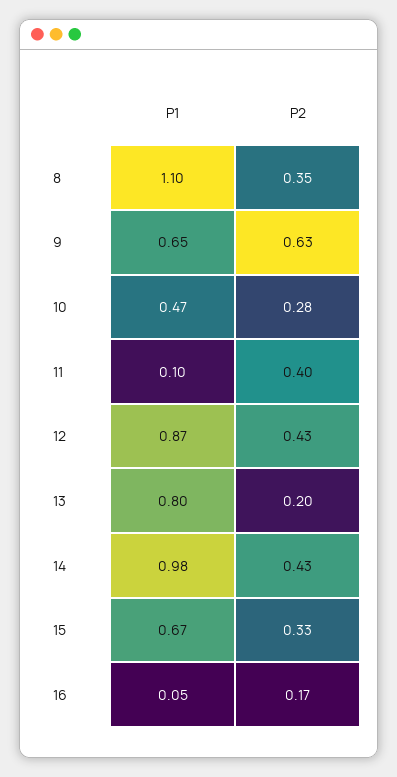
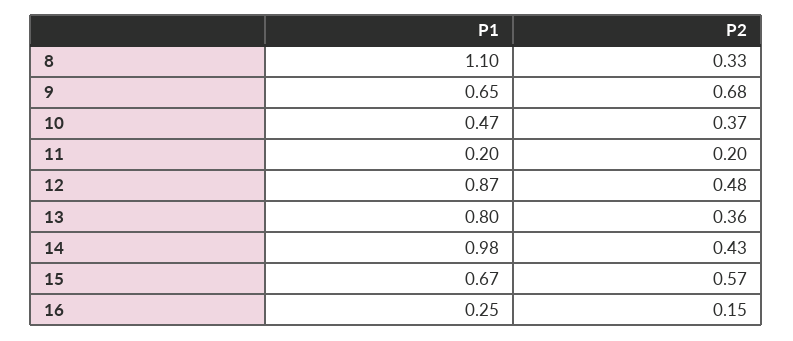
  {
    "P1": {
      "8": 1.1,
      "9": 0.65,
      "10": 0.47,
-     "11": 0.1,
+     "11": 0.2,
      "12": 0.87,
      "13": 0.8,
      "14": 0.98,
      "15": 0.67,
-     "16": 0.05
+     "16": 0.25
    },
    "P2": {
-     "8": 0.35,
+     "8": 0.33,
-     "9": 0.63,
+     "9": 0.68,
-     "10": 0.28,
+     "10": 0.37,
-     "11": 0.4,
+     "11": 0.2,
-     "12": 0.43,
+     "12": 0.48,
-     "13": 0.2,
+     "13": 0.36,
      "14": 0.43,
-     "15": 0.33,
+     "15": 0.57,
-     "16": 0.17
+     "16": 0.15
    }
  }

